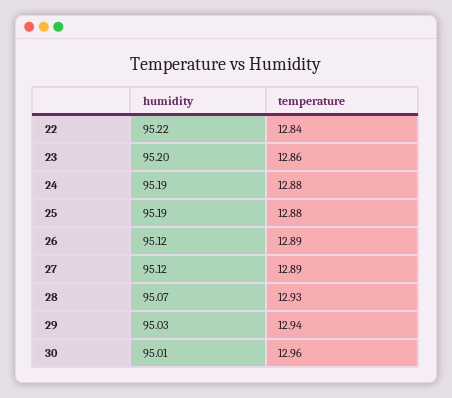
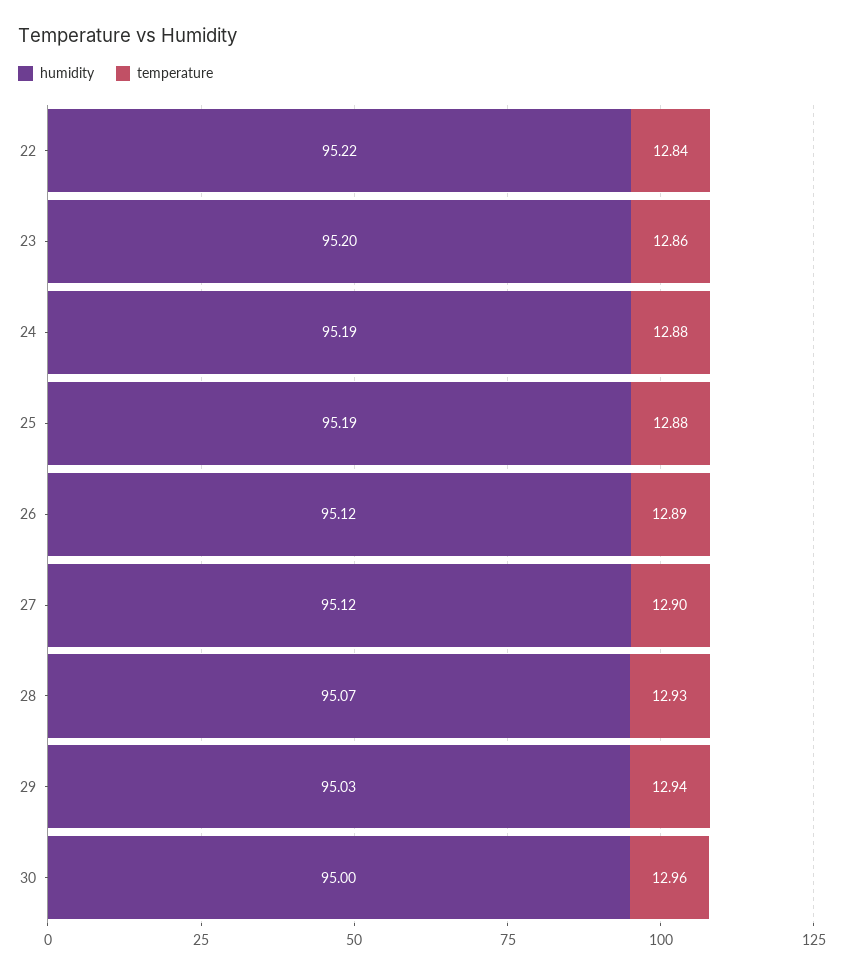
  {
    "humidity": {
      "22": 95.22,
      "23": 95.2,
      "24": 95.19,
      "25": 95.19,
      "26": 95.12,
      "27": 95.12,
      "28": 95.07,
      "29": 95.03,
-     "30": 95.01
+     "30": 95
    },
    "temperature": {
      "22": 12.84,
      "23": 12.86,
      "24": 12.88,
      "25": 12.88,
      "26": 12.89,
-     "27": 12.89,
+     "27": 12.9,
      "28": 12.93,
      "29": 12.94,
      "30": 12.96
    }
  }

